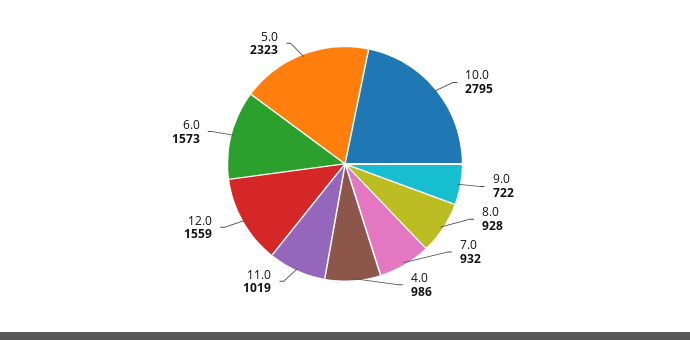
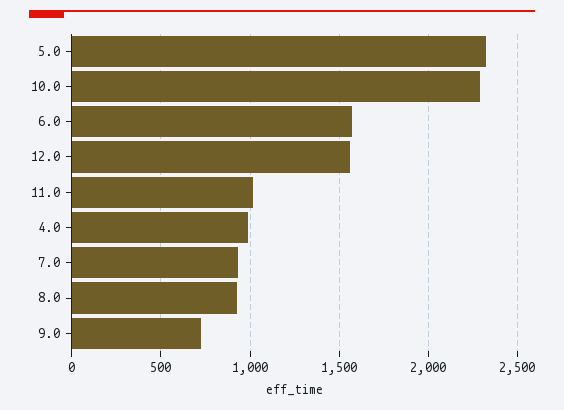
  {
-   "10.0": 2795,
+   "10.0": 2300,
    "9.0": 722,
    "8.0": 928,
    "7.0": 932,
    "4.0": 986,
    "11.0": 1019,
    "12.0": 1559,
    "6.0": 1573,
    "5.0": 2323
  }

